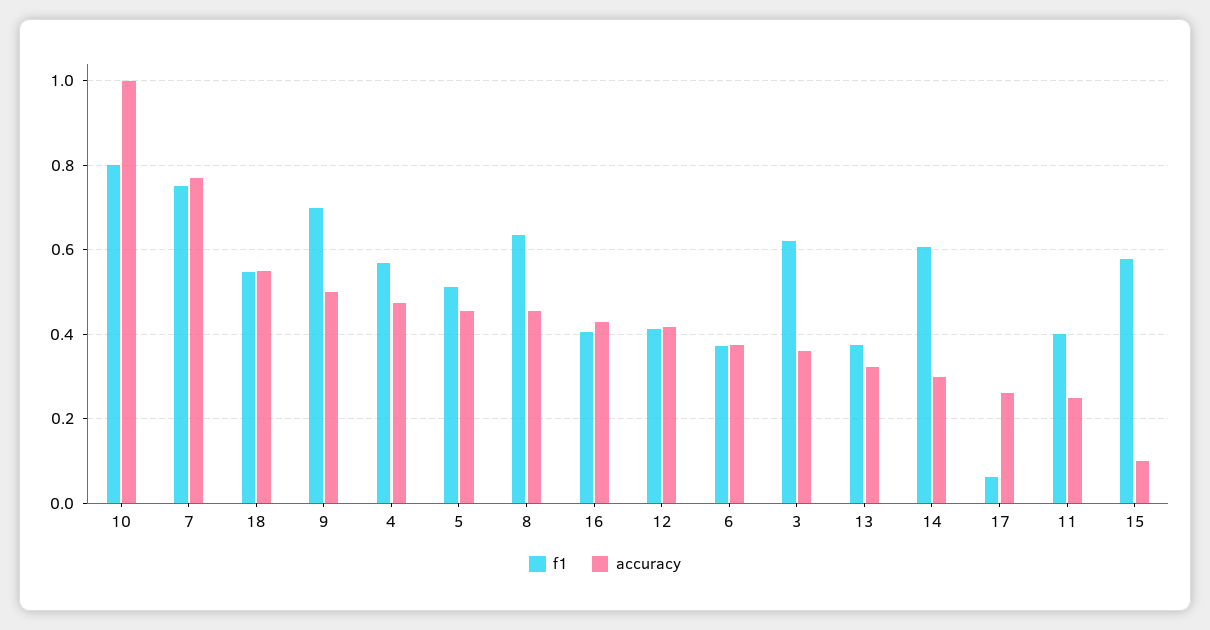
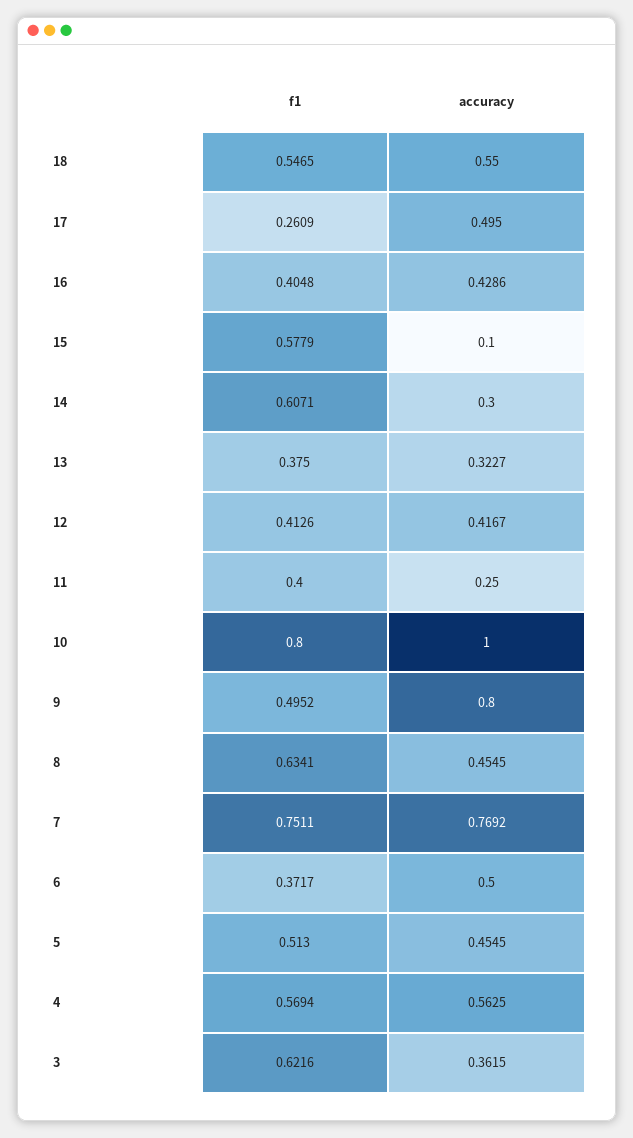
  {
    "f1": {
      "10": 0.8,
      "7": 0.7511,
      "18": 0.5465,
-     "9": 0.7,
+     "9": 0.4952,
      "4": 0.5694,
      "5": 0.513,
      "8": 0.6341,
      "16": 0.4048,
      "12": 0.4126,
      "6": 0.3717,
      "3": 0.6216,
      "13": 0.375,
      "14": 0.6071,
-     "17": 0.06,
+     "17": 0.2609,
      "11": 0.4,
      "15": 0.5779
    },
    "accuracy": {
      "10": 1,
      "7": 0.7692,
      "18": 0.55,
-     "9": 0.5,
+     "9": 0.8,
-     "4": 0.48,
+     "4": 0.5625,
      "5": 0.4545,
      "8": 0.4545,
      "16": 0.4286,
      "12": 0.4167,
-     "6": 0.38,
+     "6": 0.5,
      "3": 0.3615,
      "13": 0.3227,
      "14": 0.3,
-     "17": 0.26,
+     "17": 0.495,
      "11": 0.25,
      "15": 0.1
    }
  }

